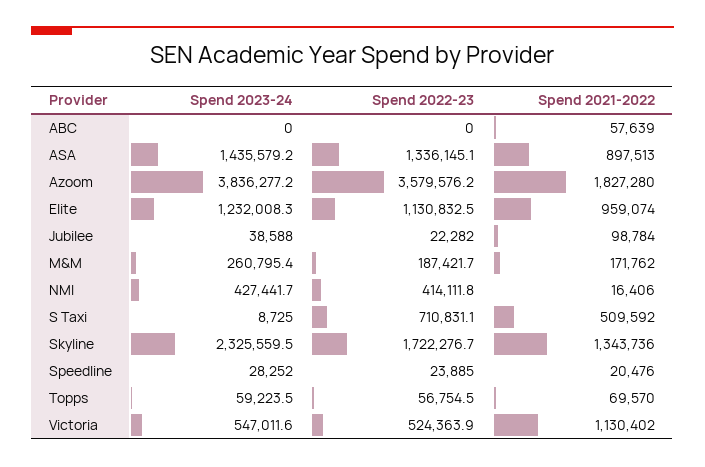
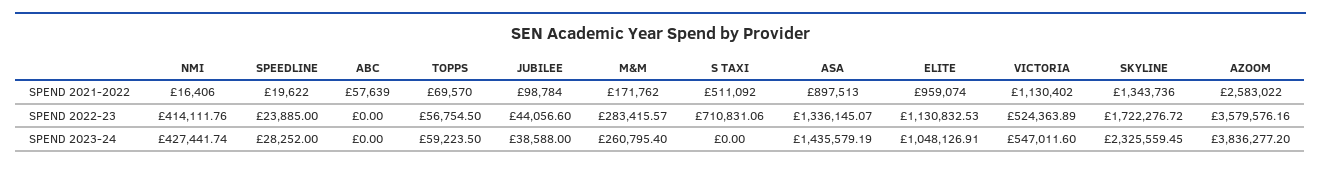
  {
    "Spend 2023-24": {
      "ABC": 0,
      "ASA": 1435579.19,
      "Azoom": 3836277.2,
-     "Elite": 1232008.3,
+     "Elite": 1048126.91,
      "Jubilee": 38588,
      "M&M": 260795.4,
      "NMI": 427441.74,
-     "S Taxi": 8725,
+     "S Taxi": 0,
      "Skyline": 2325559.45,
      "Speedline": 28252,
      "Topps": 59223.5,
      "Victoria": 547011.6
    },
    "Spend 2022-23": {
      "ABC": 0,
      "ASA": 1336145.07,
      "Azoom": 3579576.16,
      "Elite": 1130832.53,
-     "Jubilee": 22282,
+     "Jubilee": 44056.6,
-     "M&M": 187421.7,
+     "M&M": 283415.57,
      "NMI": 414111.76,
      "S Taxi": 710831.06,
      "Skyline": 1722276.72,
      "Speedline": 23885,
      "Topps": 56754.5,
      "Victoria": 524363.89
    },
    "Spend 2021-2022": {
      "ABC": 57639,
      "ASA": 897513,
-     "Azoom": 1827280,
+     "Azoom": 2583022,
      "Elite": 959074,
      "Jubilee": 98784,
      "M&M": 171762,
      "NMI": 16406,
-     "S Taxi": 509592,
+     "S Taxi": 511092,
      "Skyline": 1343736,
-     "Speedline": 20476,
+     "Speedline": 19622,
      "Topps": 69570,
      "Victoria": 1130402
    }
  }

